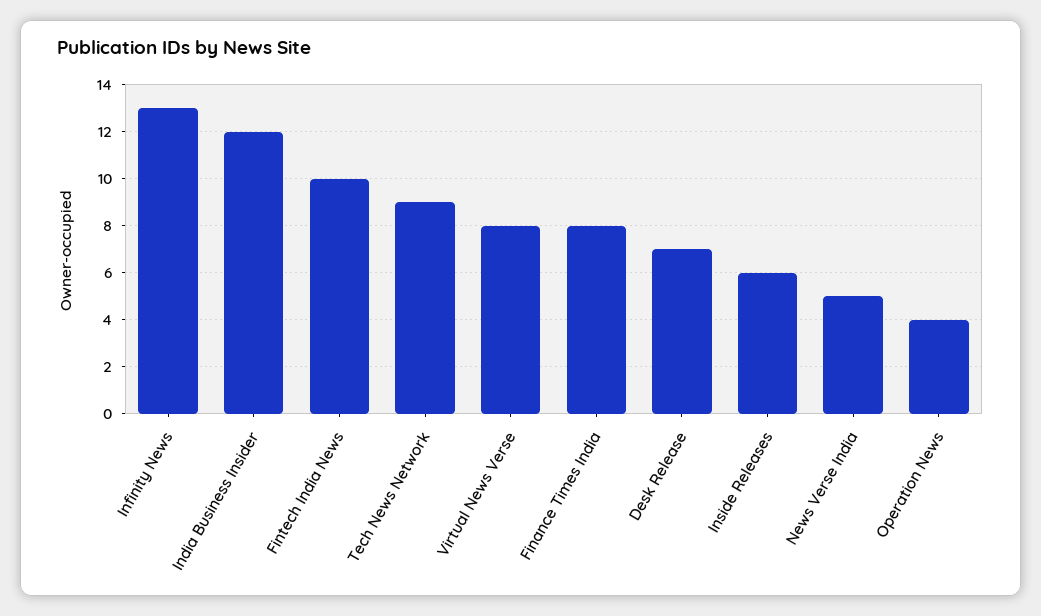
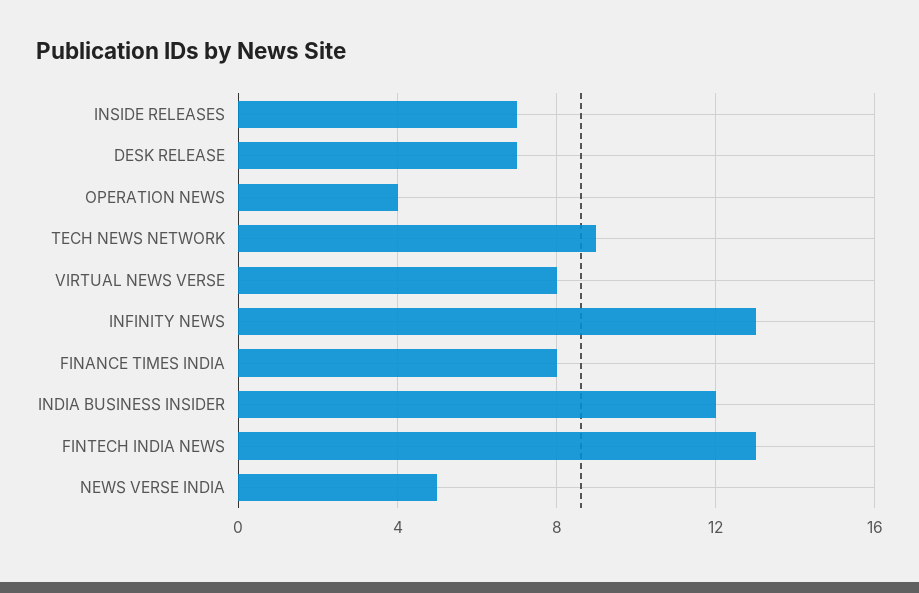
  {
    "Infinity News": 13,
    "India Business Insider": 12,
-   "Fintech India News": 10,
+   "Fintech India News": 13,
    "Tech News Network": 9,
    "Virtual News Verse": 8,
    "Finance Times India": 8,
    "Desk Release": 7,
-   "Inside Releases": 6,
+   "Inside Releases": 7,
    "News Verse India": 5,
    "Operation News": 4
  }

